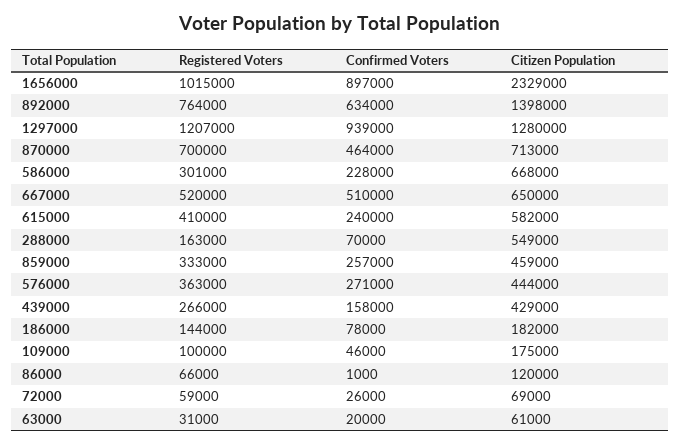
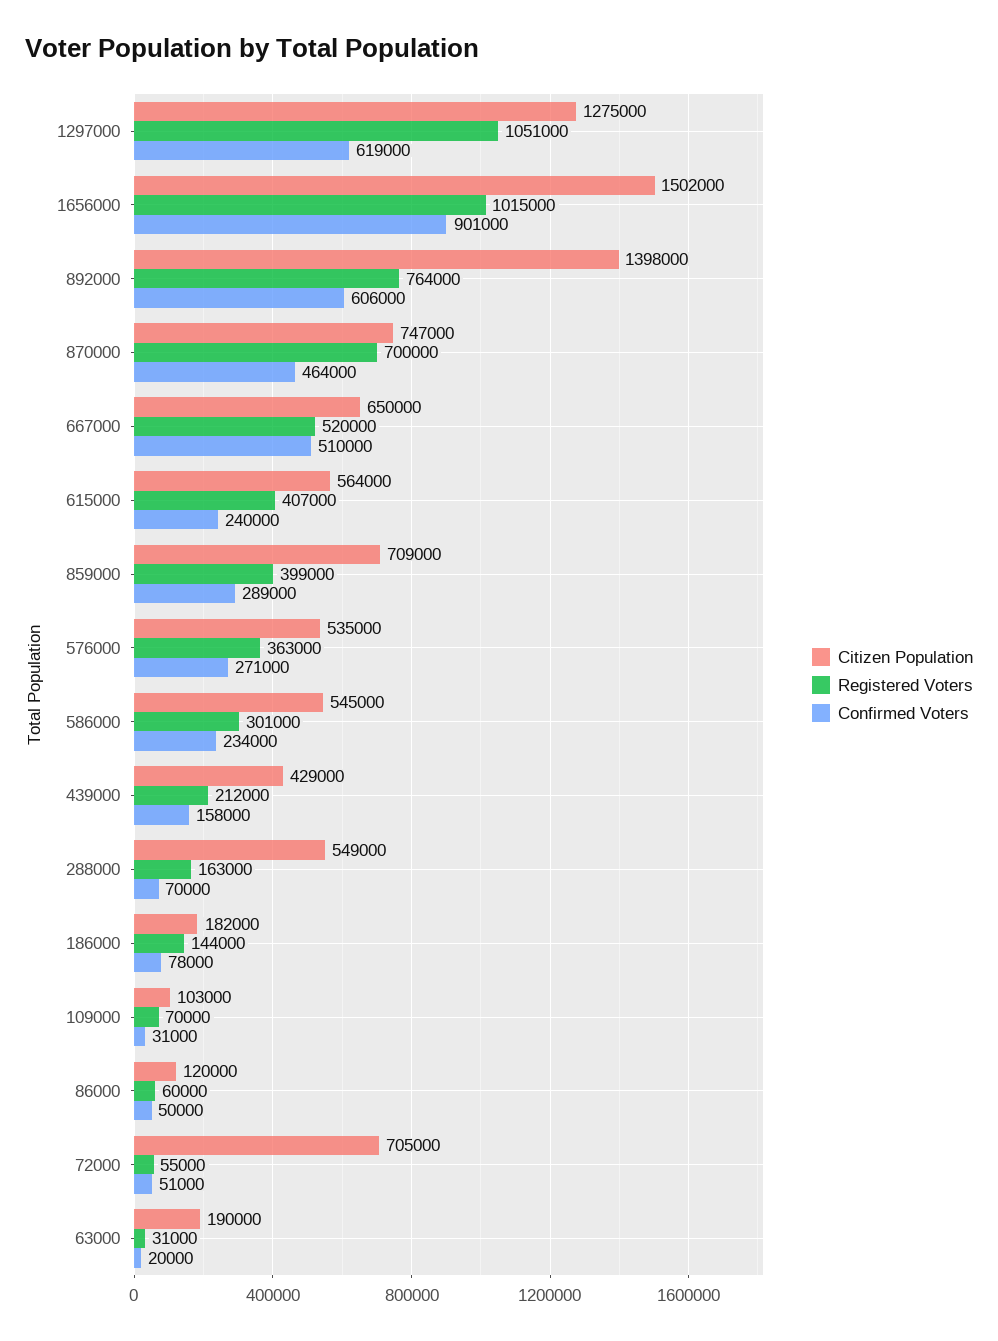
  {
    "Registered Voters": {
      "1656000": 1015000,
      "892000": 764000,
-     "1297000": 1207000,
+     "1297000": 1051000,
      "870000": 700000,
      "586000": 301000,
      "667000": 520000,
-     "615000": 410000,
+     "615000": 407000,
      "288000": 163000,
-     "859000": 333000,
+     "859000": 399000,
      "576000": 363000,
-     "439000": 266000,
+     "439000": 212000,
      "186000": 144000,
-     "109000": 100000,
+     "109000": 70000,
-     "86000": 66000,
+     "86000": 60000,
-     "72000": 59000,
+     "72000": 55000,
      "63000": 31000
    },
    "Confirmed Voters": {
-     "1656000": 897000,
+     "1656000": 901000,
-     "892000": 634000,
+     "892000": 606000,
-     "1297000": 939000,
+     "1297000": 619000,
      "870000": 464000,
-     "586000": 228000,
+     "586000": 234000,
      "667000": 510000,
      "615000": 240000,
      "288000": 70000,
-     "859000": 257000,
+     "859000": 289000,
      "576000": 271000,
      "439000": 158000,
      "186000": 78000,
-     "109000": 46000,
+     "109000": 31000,
-     "86000": 1000,
+     "86000": 50000,
-     "72000": 26000,
+     "72000": 51000,
      "63000": 20000
    },
    "Citizen Population": {
-     "1656000": 2329000,
+     "1656000": 1502000,
      "892000": 1398000,
-     "1297000": 1280000,
+     "1297000": 1275000,
-     "870000": 713000,
+     "870000": 747000,
-     "586000": 668000,
+     "586000": 545000,
      "667000": 650000,
-     "615000": 582000,
+     "615000": 564000,
      "288000": 549000,
-     "859000": 459000,
+     "859000": 709000,
-     "576000": 444000,
+     "576000": 535000,
      "439000": 429000,
      "186000": 182000,
-     "109000": 175000,
+     "109000": 103000,
      "86000": 120000,
-     "72000": 69000,
+     "72000": 705000,
-     "63000": 61000
+     "63000": 190000
    }
  }

